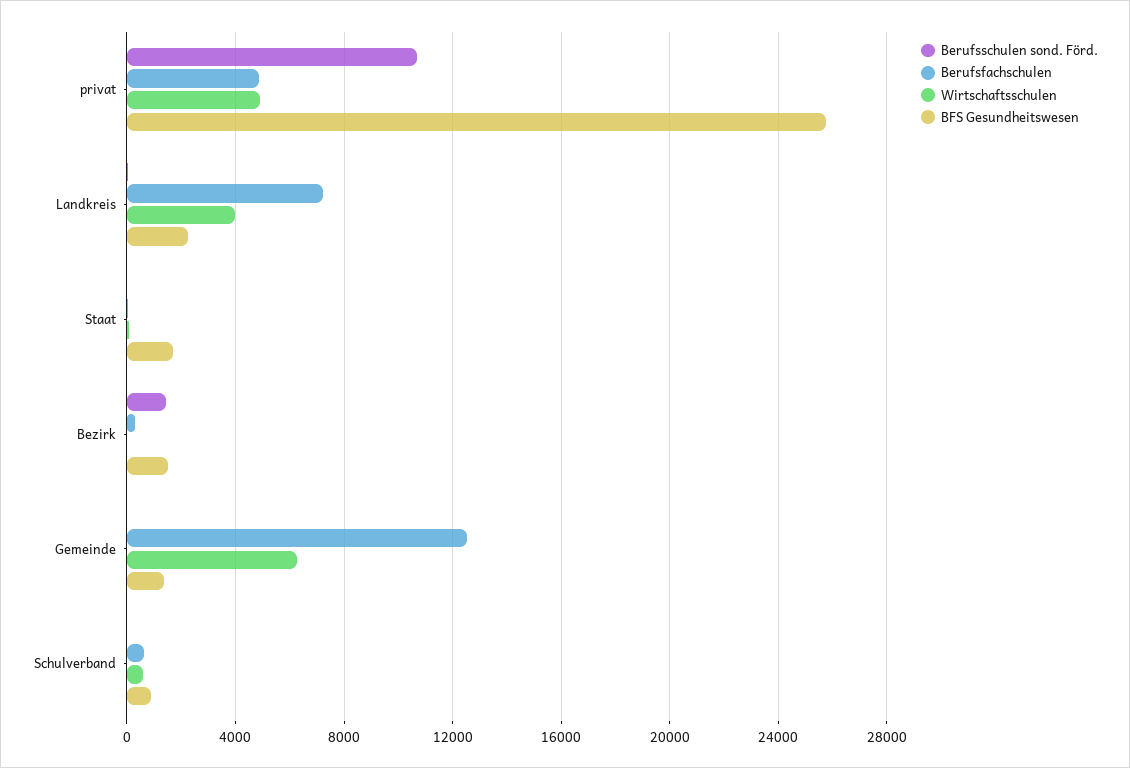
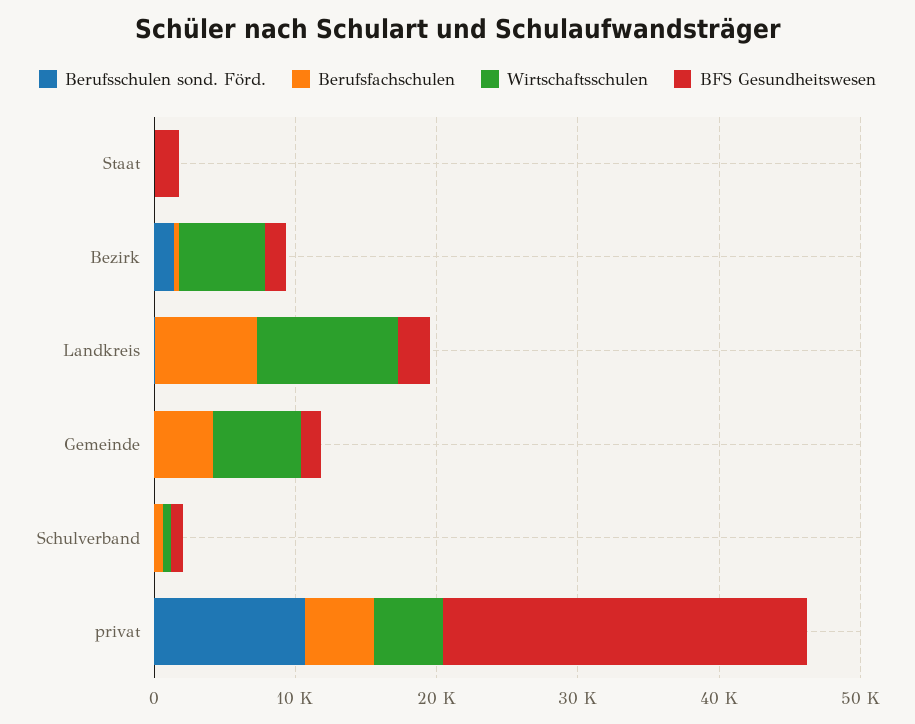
  {
    "Berufsschulen sond. Förd.": {
      "privat": 10500,
      "Landkreis": 0,
      "Staat": 0,
      "Bezirk": 1500,
      "Gemeinde": 0,
      "Schulverband": 0
    },
    "Berufsfachschulen": {
      "privat": 5000,
      "Landkreis": 7000,
      "Staat": 0,
      "Bezirk": 500,
-     "Gemeinde": 12500,
+     "Gemeinde": 4000,
      "Schulverband": 500
    },
    "Wirtschaftsschulen": {
      "privat": 5000,
-     "Landkreis": 4000,
+     "Landkreis": 10000,
      "Staat": 0,
-     "Bezirk": 0,
+     "Bezirk": 6000,
      "Gemeinde": 6500,
      "Schulverband": 500
    },
    "BFS Gesundheitswesen": {
      "privat": 25500,
      "Landkreis": 2500,
      "Staat": 1500,
      "Bezirk": 1500,
      "Gemeinde": 1500,
      "Schulverband": 1000
    }
  }

